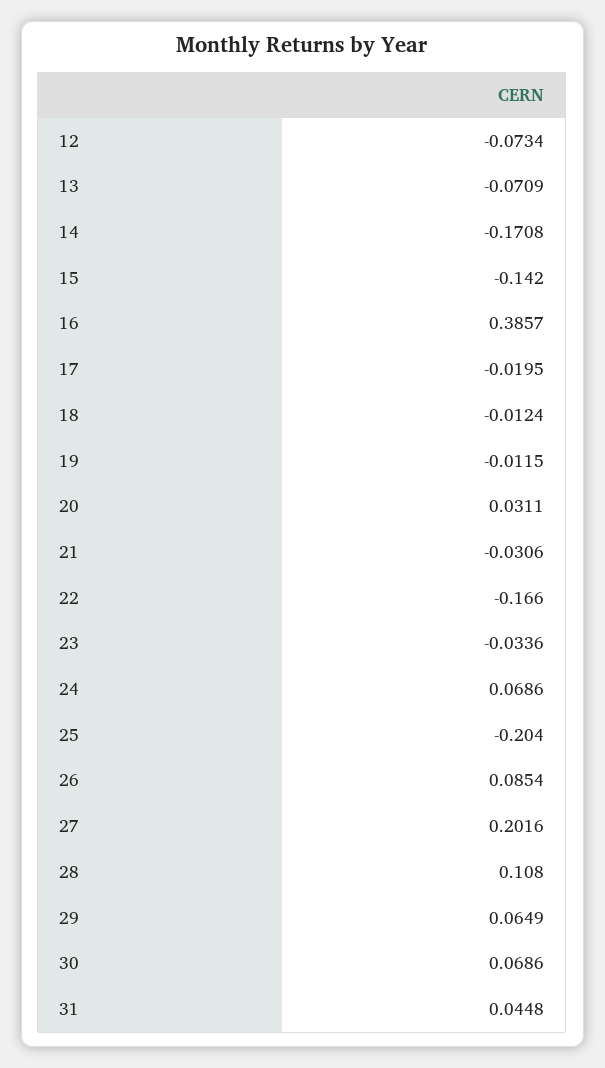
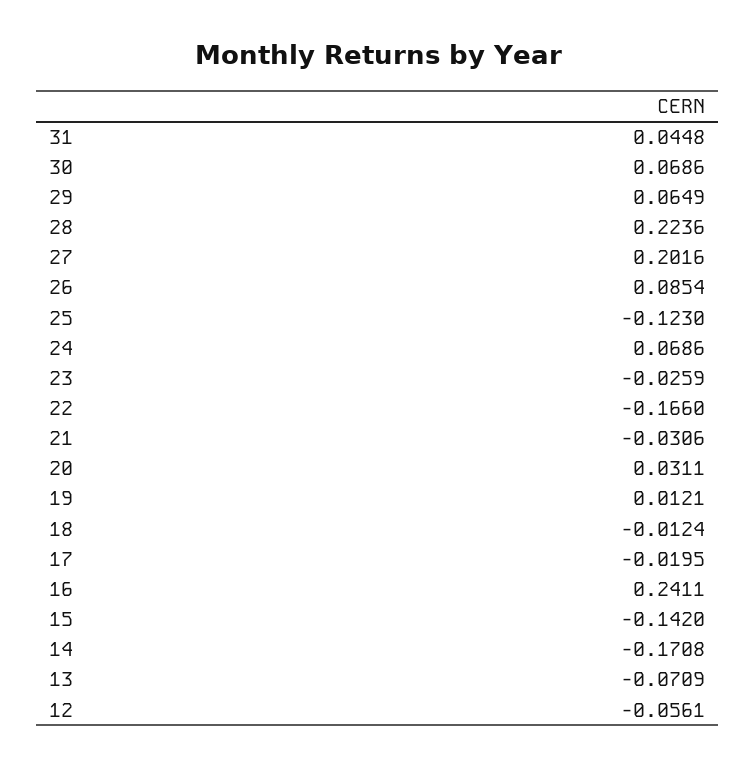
  {
-   "12": -0.0734,
+   "12": -0.0561,
    "13": -0.0709,
    "14": -0.1708,
    "15": -0.142,
-   "16": 0.3857,
+   "16": 0.2411,
    "17": -0.0195,
    "18": -0.0124,
-   "19": -0.0115,
+   "19": 0.0121,
    "20": 0.0311,
    "21": -0.0306,
    "22": -0.166,
-   "23": -0.0336,
+   "23": -0.0259,
    "24": 0.0686,
-   "25": -0.204,
+   "25": -0.123,
    "26": 0.0854,
    "27": 0.2016,
-   "28": 0.108,
+   "28": 0.2236,
    "29": 0.0649,
    "30": 0.0686,
    "31": 0.0448
  }

